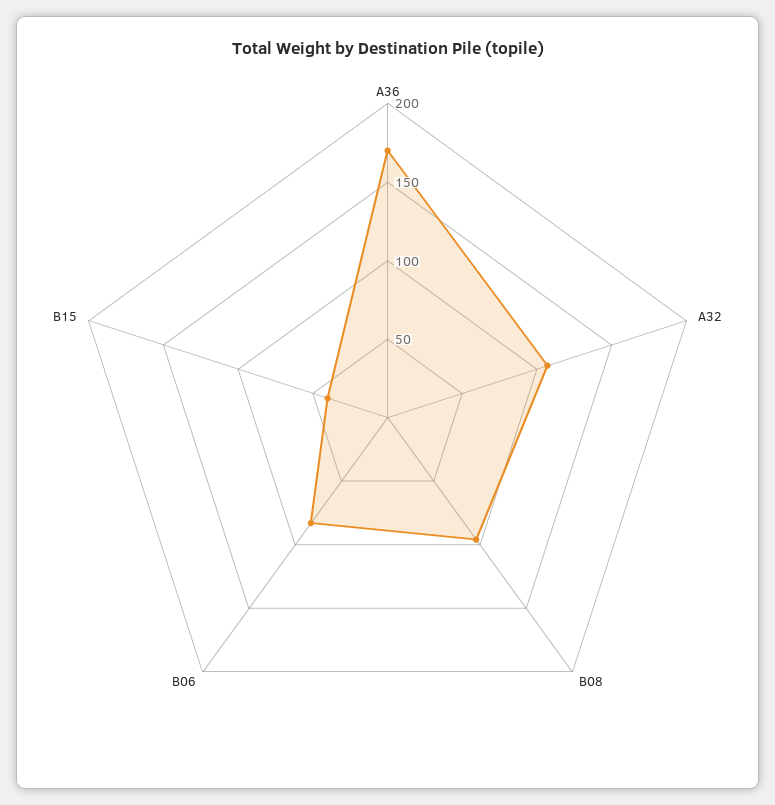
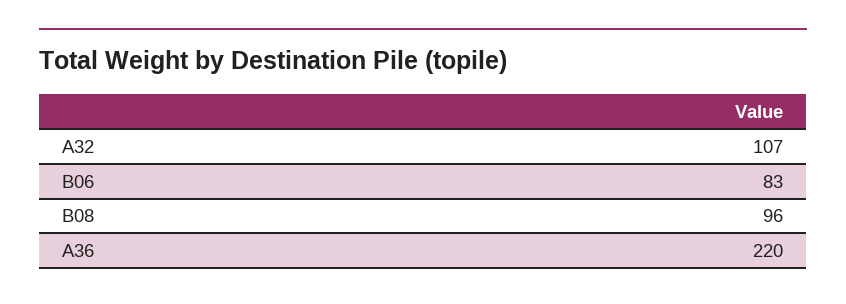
  {
-   "A36": 170,
+   "A36": 220,
    "A32": 107,
    "B08": 96,
-   "B06": 83,
+   "B06": 83
-   "B15": 40
  }

